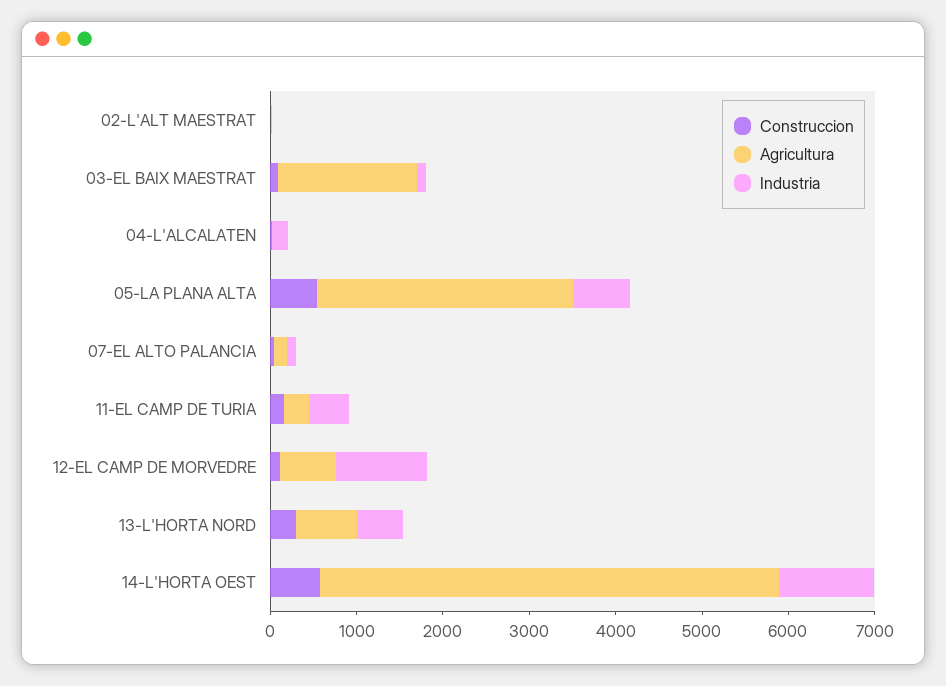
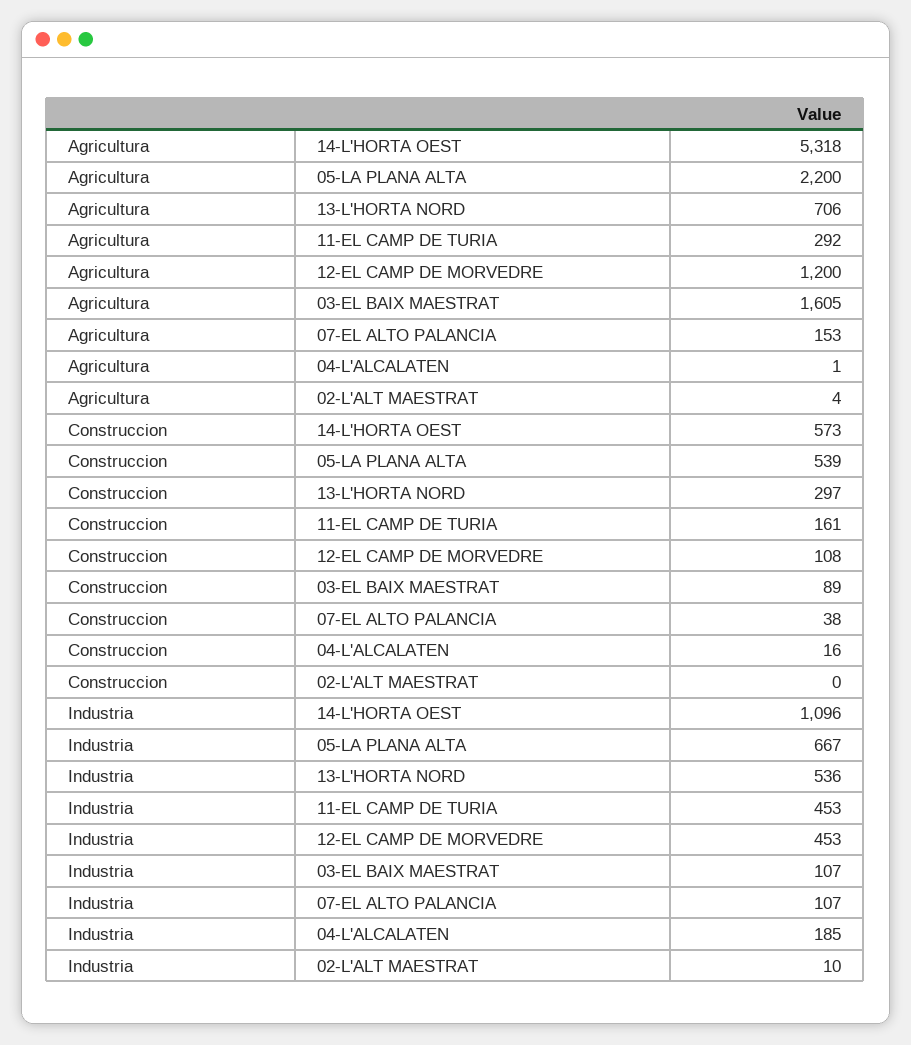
  {
    "Construccion": {
      "02-L'ALT MAESTRAT": 0,
      "03-EL BAIX MAESTRAT": 89,
      "04-L'ALCALATEN": 16,
      "05-LA PLANA ALTA": 539,
      "07-EL ALTO PALANCIA": 38,
      "11-EL CAMP DE TURIA": 161,
      "12-EL CAMP DE MORVEDRE": 108,
      "13-L'HORTA NORD": 297,
      "14-L'HORTA OEST": 573
    },
    "Agricultura": {
      "02-L'ALT MAESTRAT": 4,
      "03-EL BAIX MAESTRAT": 1605,
      "04-L'ALCALATEN": 1,
-     "05-LA PLANA ALTA": 3000,
+     "05-LA PLANA ALTA": 2200,
      "07-EL ALTO PALANCIA": 153,
      "11-EL CAMP DE TURIA": 292,
-     "12-EL CAMP DE MORVEDRE": 600,
+     "12-EL CAMP DE MORVEDRE": 1200,
      "13-L'HORTA NORD": 706,
      "14-L'HORTA OEST": 5318
    },
    "Industria": {
      "02-L'ALT MAESTRAT": 10,
      "03-EL BAIX MAESTRAT": 107,
      "04-L'ALCALATEN": 185,
      "05-LA PLANA ALTA": 667,
      "07-EL ALTO PALANCIA": 107,
      "11-EL CAMP DE TURIA": 453,
-     "12-EL CAMP DE MORVEDRE": 1000,
+     "12-EL CAMP DE MORVEDRE": 453,
      "13-L'HORTA NORD": 536,
      "14-L'HORTA OEST": 1096
    }
  }

